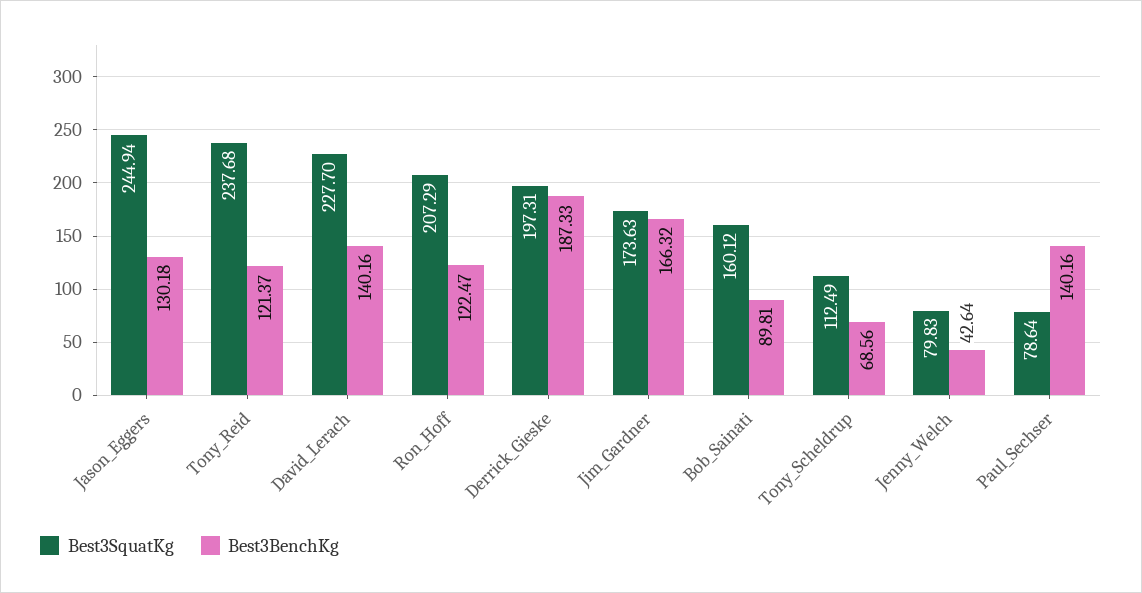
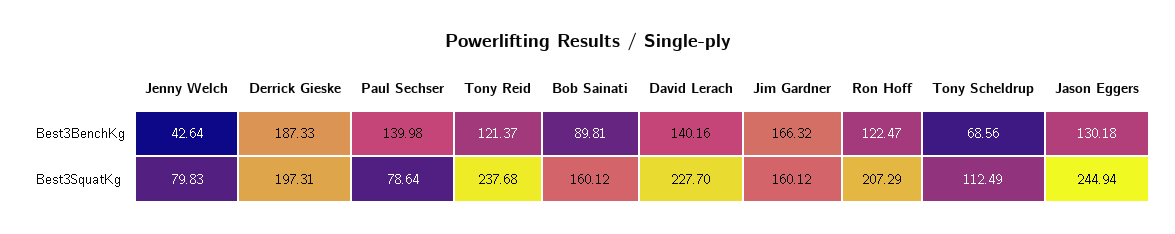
  {
    "Best3SquatKg": {
      "Jason_Eggers": 244.94,
      "Tony_Reid": 237.68,
      "David_Lerach": 227.7,
      "Ron_Hoff": 207.29,
      "Derrick_Gieske": 197.31,
-     "Jim_Gardner": 173.63,
+     "Jim_Gardner": 160.12,
      "Bob_Sainati": 160.12,
      "Tony_Scheldrup": 112.49,
      "Jenny_Welch": 79.83,
      "Paul_Sechser": 78.64
    },
    "Best3BenchKg": {
      "Jason_Eggers": 130.18,
      "Tony_Reid": 121.37,
      "David_Lerach": 140.16,
      "Ron_Hoff": 122.47,
      "Derrick_Gieske": 187.33,
      "Jim_Gardner": 166.32,
      "Bob_Sainati": 89.81,
      "Tony_Scheldrup": 68.56,
      "Jenny_Welch": 42.64,
-     "Paul_Sechser": 140.16
+     "Paul_Sechser": 139.98
    }
  }

